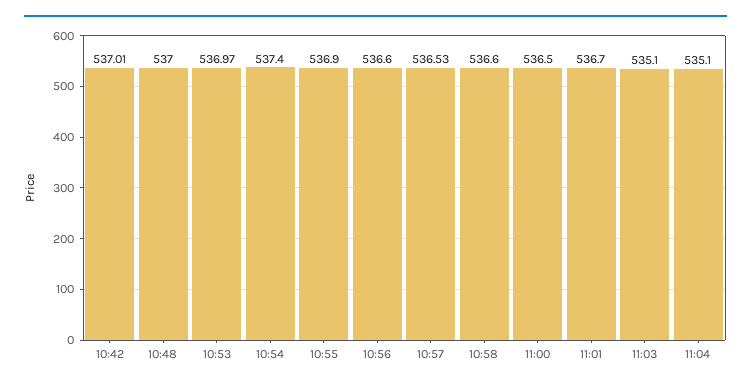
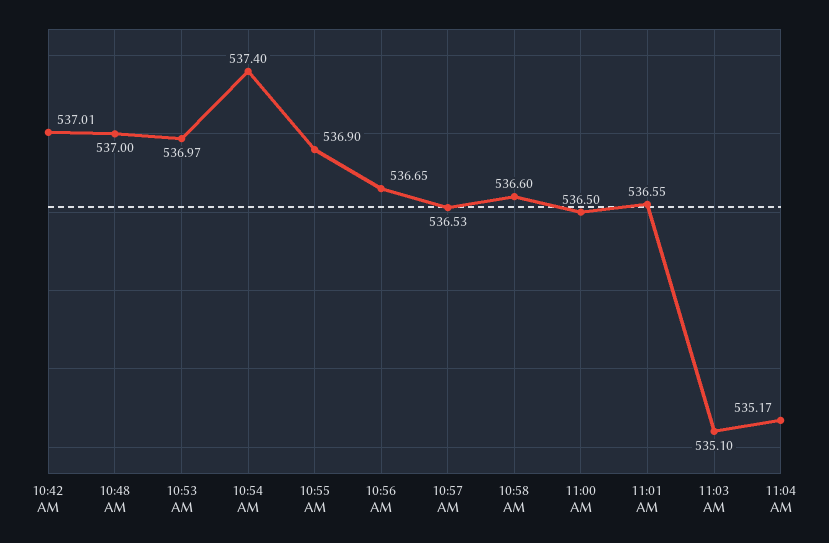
  {
    "10:42": 537.01,
    "10:48": 537,
    "10:53": 536.97,
    "10:54": 537.4,
    "10:55": 536.9,
-   "10:56": 536.6,
+   "10:56": 536.65,
    "10:57": 536.53,
    "10:58": 536.6,
    "11:00": 536.5,
-   "11:01": 536.7,
+   "11:01": 536.55,
    "11:03": 535.1,
-   "11:04": 535.1
+   "11:04": 535.17
  }

